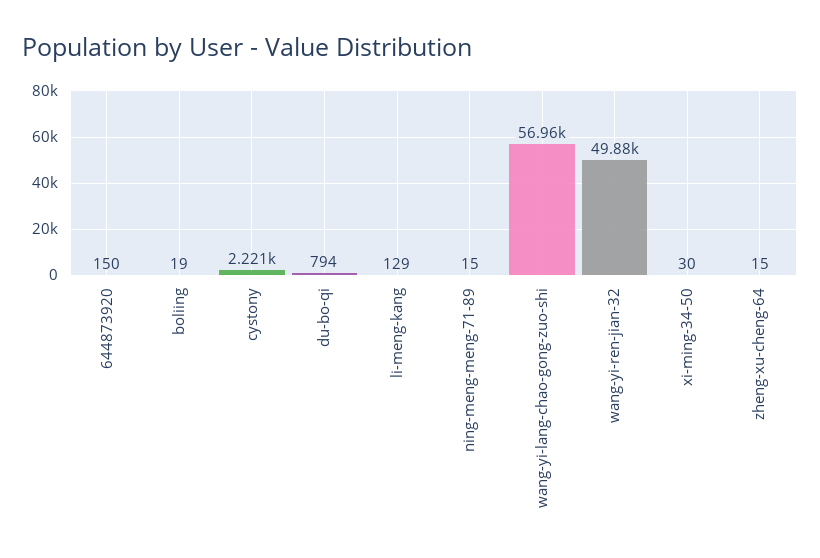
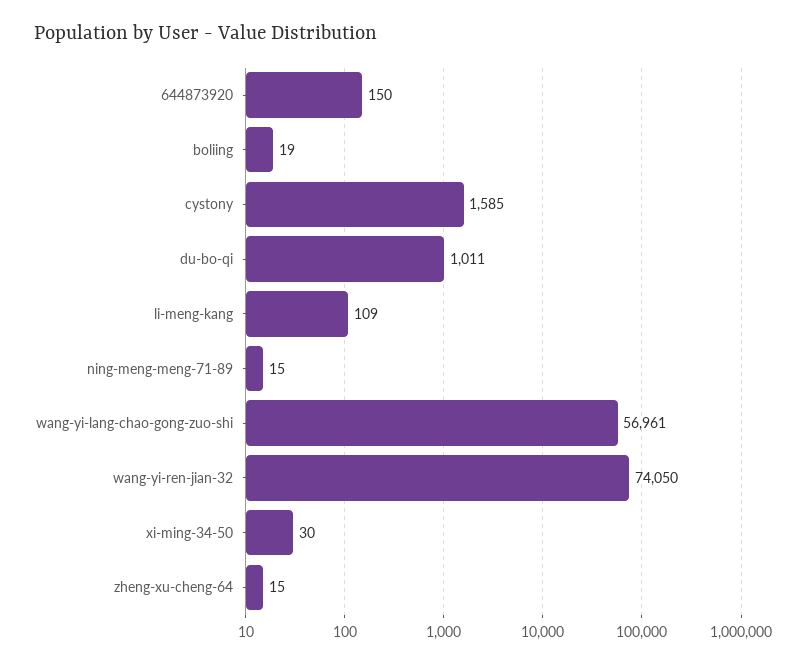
  {
    "644873920": 150,
    "boliing": 19,
-   "cystony": 2221,
+   "cystony": 1585,
-   "du-bo-qi": 794,
+   "du-bo-qi": 1011,
-   "li-meng-kang": 129,
+   "li-meng-kang": 109,
    "ning-meng-meng-71-89": 15,
    "wang-yi-lang-chao-gong-zuo-shi": 56961,
-   "wang-yi-ren-jian-32": 49880,
+   "wang-yi-ren-jian-32": 74050,
    "xi-ming-34-50": 30,
    "zheng-xu-cheng-64": 15
  }

